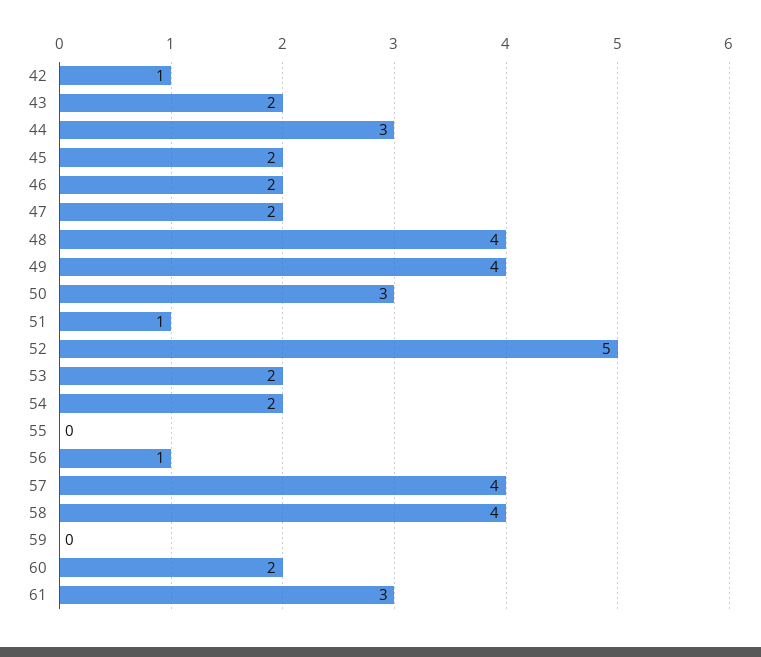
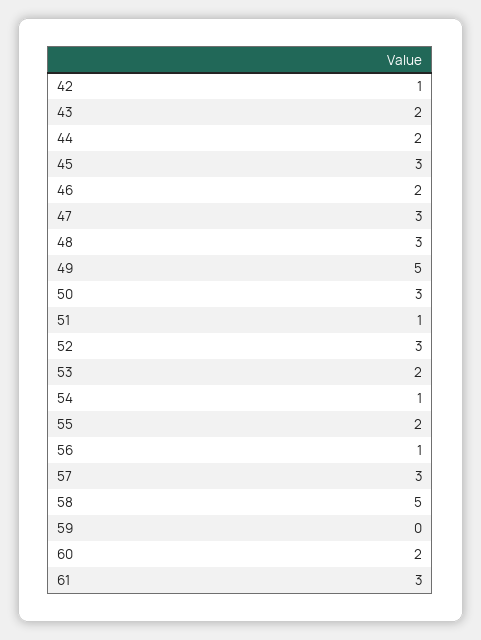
  {
    "42": 1,
    "43": 2,
-   "44": 3,
+   "44": 2,
-   "45": 2,
+   "45": 3,
    "46": 2,
-   "47": 2,
+   "47": 3,
-   "48": 4,
+   "48": 3,
-   "49": 4,
+   "49": 5,
    "50": 3,
    "51": 1,
-   "52": 5,
+   "52": 3,
    "53": 2,
-   "54": 2,
+   "54": 1,
-   "55": 0,
+   "55": 2,
    "56": 1,
-   "57": 4,
+   "57": 3,
-   "58": 4,
+   "58": 5,
    "59": 0,
    "60": 2,
    "61": 3
  }

